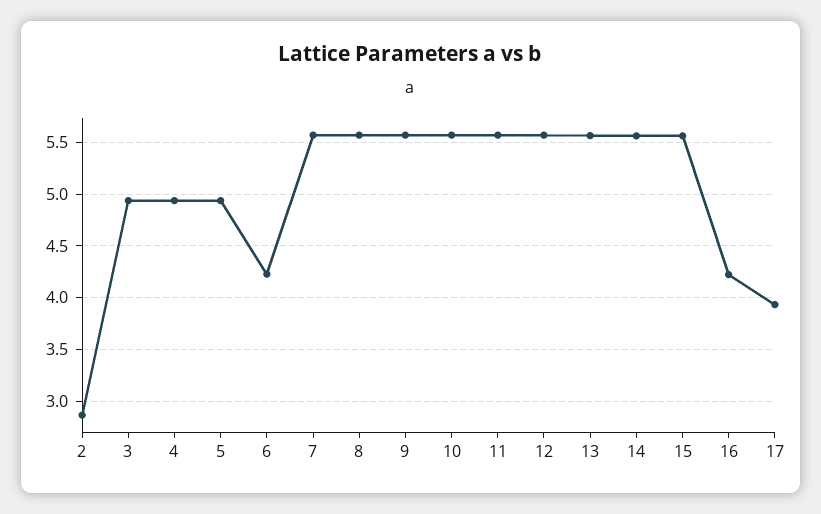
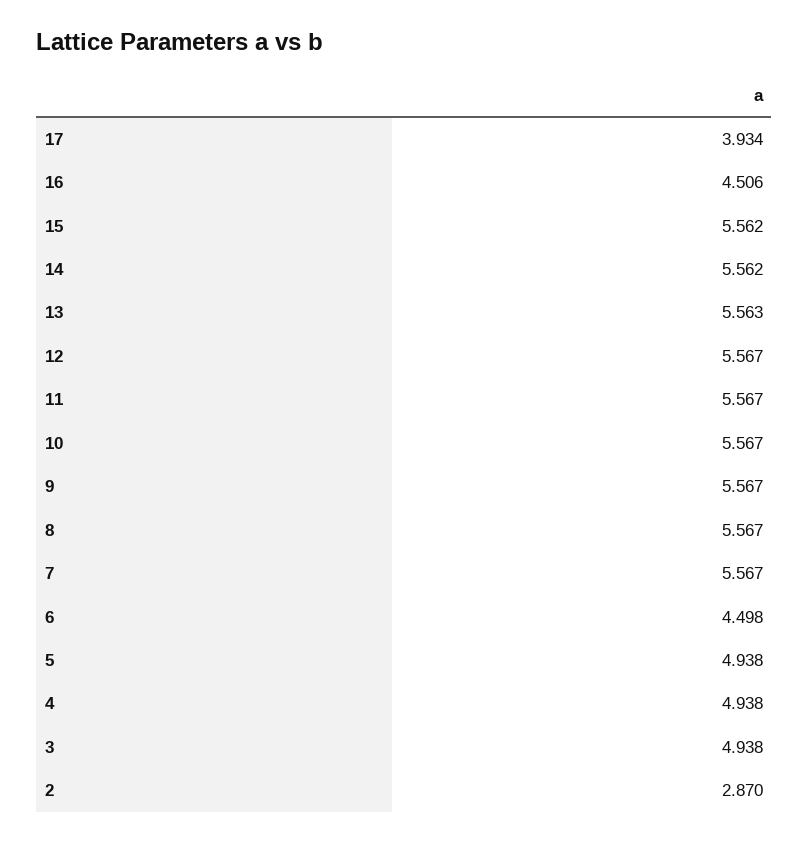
  {
    "2": 2.87,
    "3": 4.938,
    "4": 4.938,
    "5": 4.938,
-   "6": 4.2,
+   "6": 4.498,
    "7": 5.567,
    "8": 5.567,
    "9": 5.567,
    "10": 5.567,
    "11": 5.567,
    "12": 5.567,
    "13": 5.563,
    "14": 5.562,
    "15": 5.562,
-   "16": 4.2,
+   "16": 4.506,
    "17": 3.934
  }

